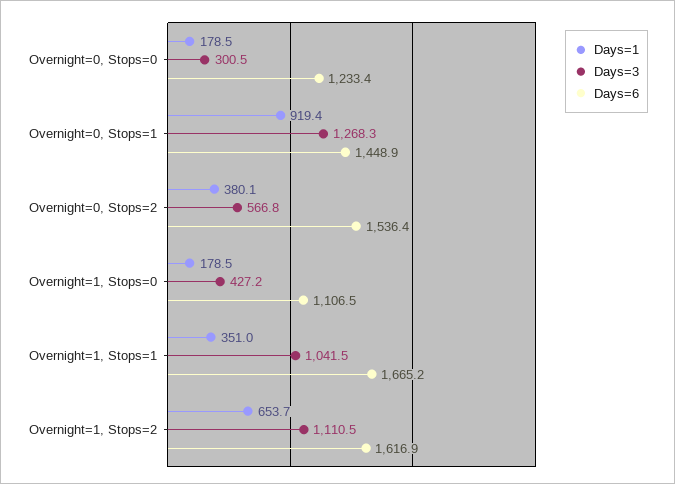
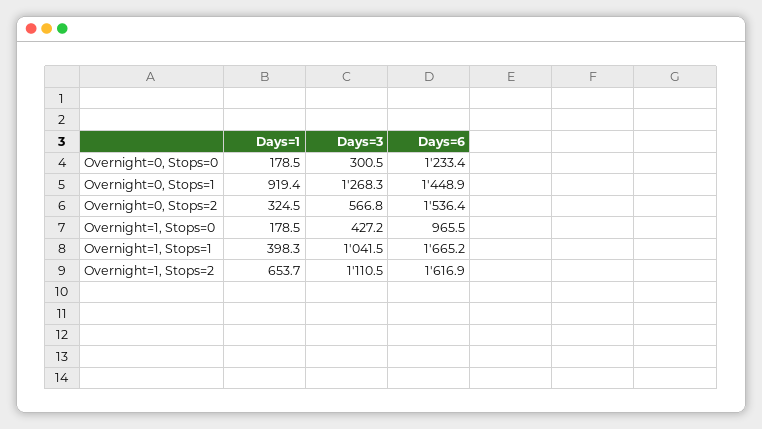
  {
    "Days=1": {
      "Overnight=0, Stops=0": 178.5,
      "Overnight=0, Stops=1": 919.4,
-     "Overnight=0, Stops=2": 380.1,
+     "Overnight=0, Stops=2": 324.5,
      "Overnight=1, Stops=0": 178.5,
-     "Overnight=1, Stops=1": 351,
+     "Overnight=1, Stops=1": 398.3,
      "Overnight=1, Stops=2": 653.7
    },
    "Days=3": {
      "Overnight=0, Stops=0": 300.5,
      "Overnight=0, Stops=1": 1268.3,
      "Overnight=0, Stops=2": 566.8,
      "Overnight=1, Stops=0": 427.2,
      "Overnight=1, Stops=1": 1041.5,
      "Overnight=1, Stops=2": 1110.5
    },
    "Days=6": {
      "Overnight=0, Stops=0": 1233.4,
      "Overnight=0, Stops=1": 1448.9,
      "Overnight=0, Stops=2": 1536.4,
-     "Overnight=1, Stops=0": 1106.5,
+     "Overnight=1, Stops=0": 965.5,
      "Overnight=1, Stops=1": 1665.2,
      "Overnight=1, Stops=2": 1616.9
    }
  }

